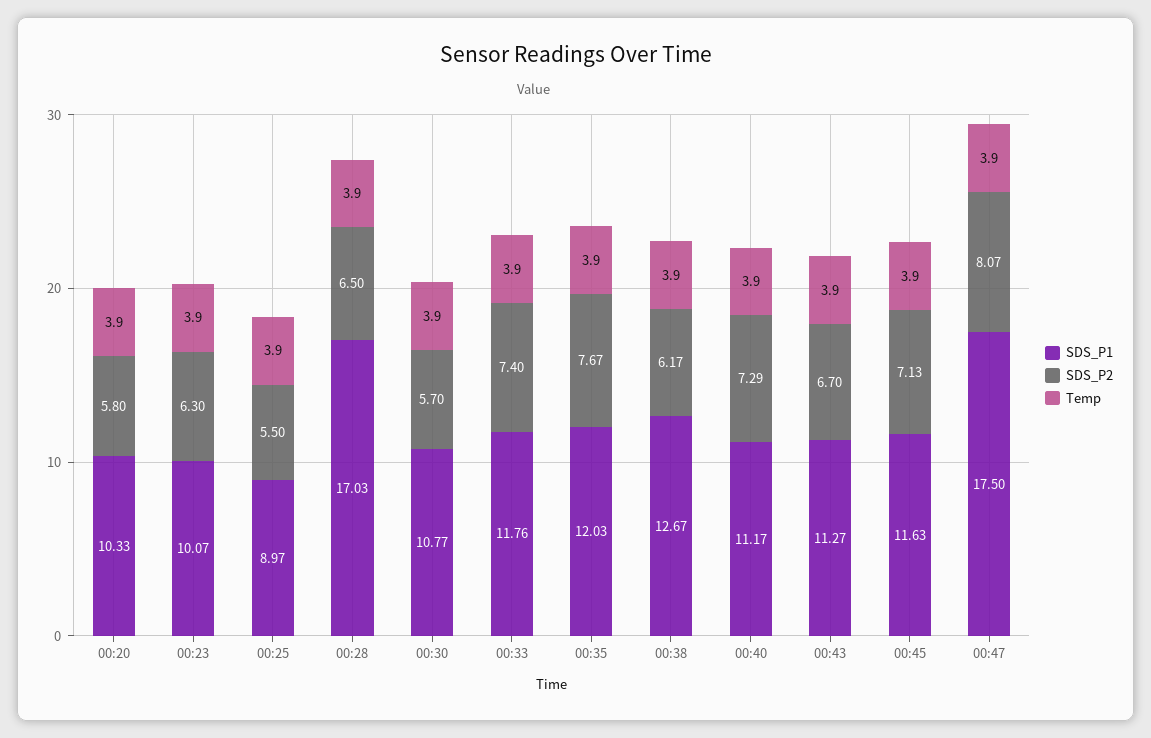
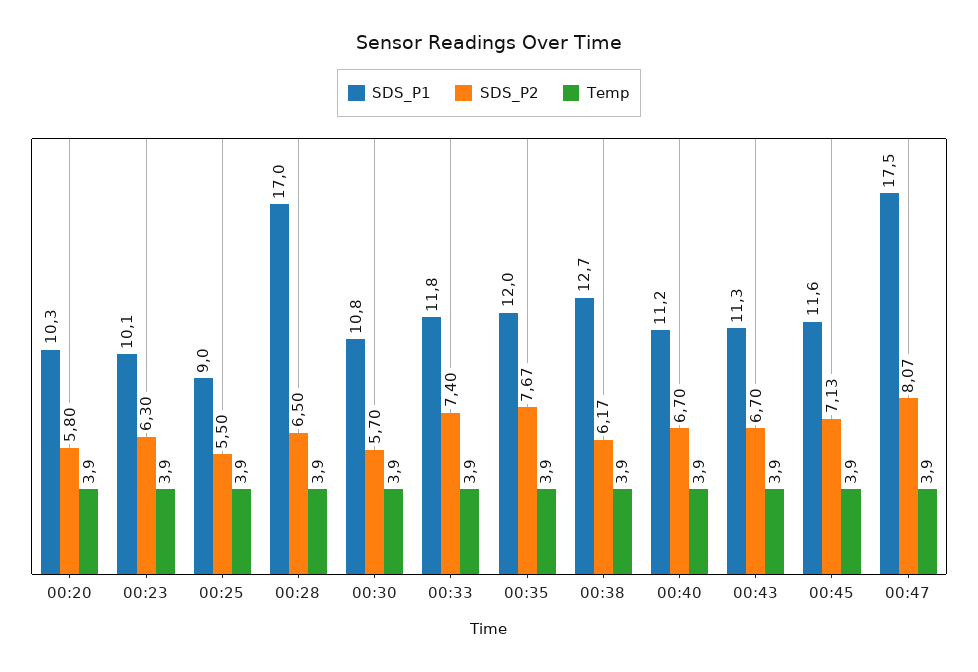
  {
    "SDS_P1": {
      "00:20": 10.33,
      "00:23": 10.07,
      "00:25": 8.97,
      "00:28": 17.03,
      "00:30": 10.77,
      "00:33": 11.76,
      "00:35": 12.03,
      "00:38": 12.67,
      "00:40": 11.17,
      "00:43": 11.27,
      "00:45": 11.63,
      "00:47": 17.5
    },
    "SDS_P2": {
      "00:20": 5.8,
      "00:23": 6.3,
      "00:25": 5.5,
      "00:28": 6.5,
      "00:30": 5.7,
      "00:33": 7.4,
      "00:35": 7.67,
      "00:38": 6.17,
-     "00:40": 7.29,
+     "00:40": 6.7,
      "00:43": 6.7,
      "00:45": 7.13,
      "00:47": 8.07
    },
    "Temp": {
      "00:20": 3.9,
      "00:23": 3.9,
      "00:25": 3.9,
      "00:28": 3.9,
      "00:30": 3.9,
      "00:33": 3.9,
      "00:35": 3.9,
      "00:38": 3.9,
      "00:40": 3.9,
      "00:43": 3.9,
      "00:45": 3.9,
      "00:47": 3.9
    }
  }

